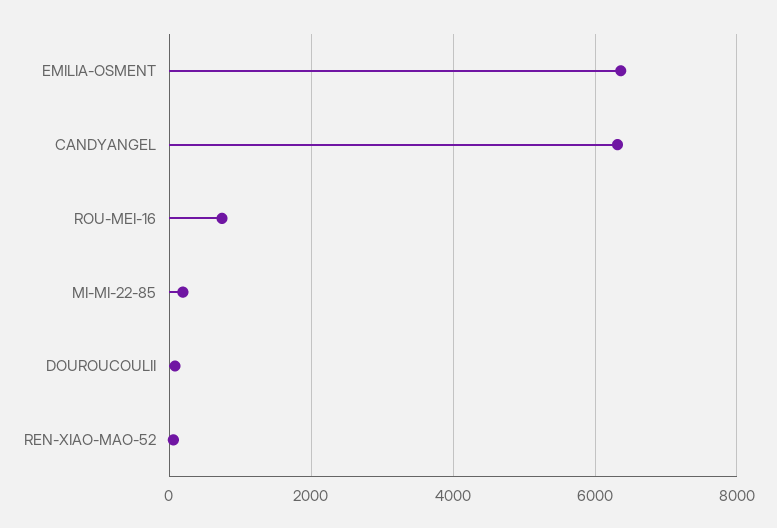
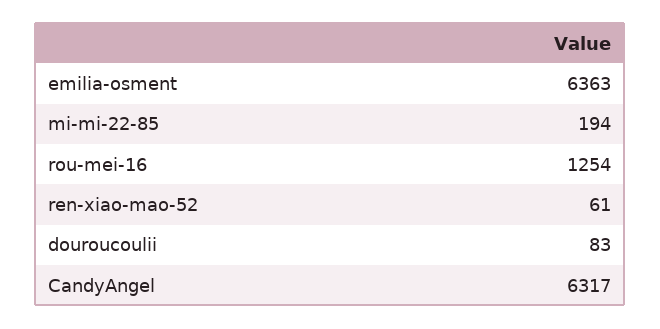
  {
    "EMILIA-OSMENT": 6363,
    "CANDYANGEL": 6317,
-   "ROU-MEI-16": 800,
+   "ROU-MEI-16": 1254,
    "MI-MI-22-85": 194,
    "DOUROUCOULII": 83,
    "REN-XIAO-MAO-52": 61
  }

